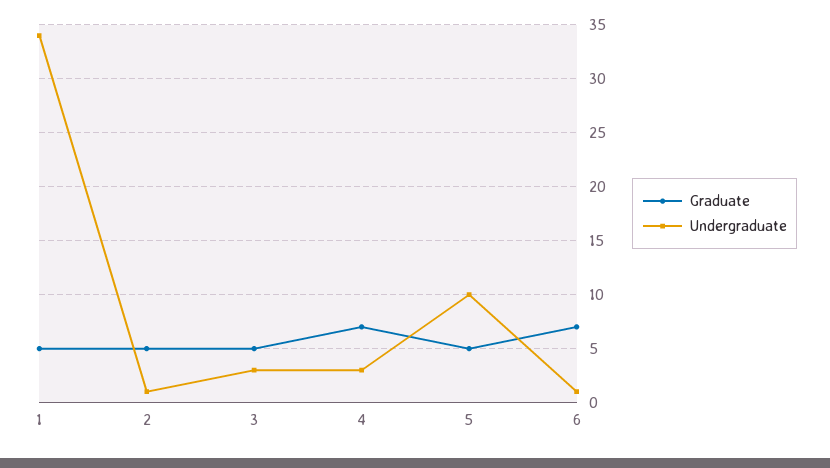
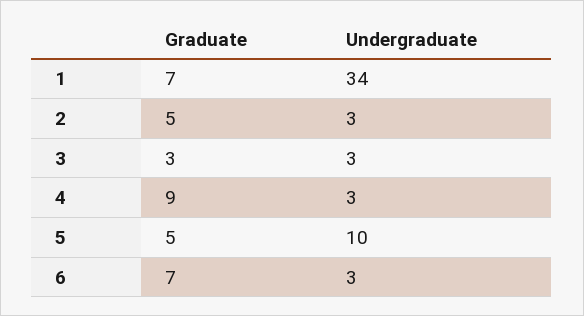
  {
    "Graduate": {
-     "1": 5,
+     "1": 7,
      "2": 5,
-     "3": 5,
+     "3": 3,
-     "4": 7,
+     "4": 9,
      "5": 5,
      "6": 7
    },
    "Undergraduate": {
      "1": 34,
-     "2": 1,
+     "2": 3,
      "3": 3,
      "4": 3,
      "5": 10,
-     "6": 1
+     "6": 3
    }
  }

